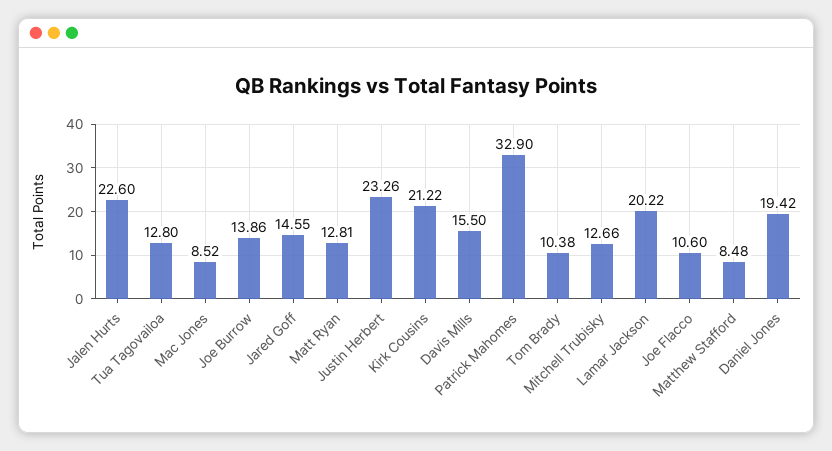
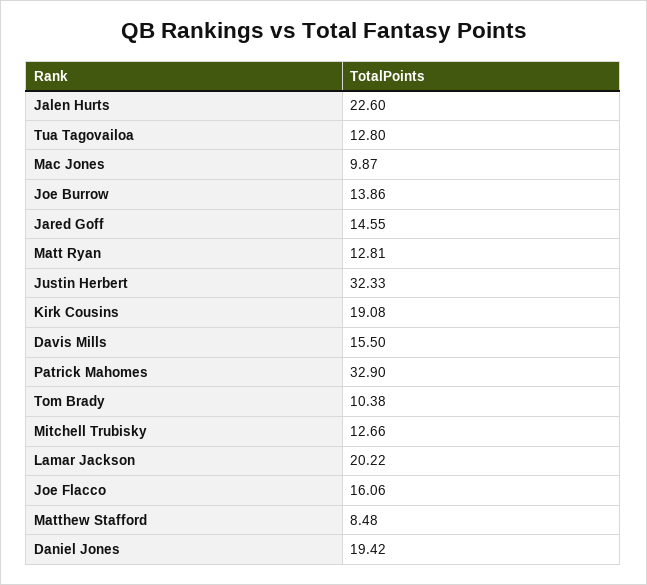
  {
    "Jalen Hurts": 22.6,
    "Tua Tagovailoa": 12.8,
-   "Mac Jones": 8.52,
+   "Mac Jones": 9.87,
    "Joe Burrow": 13.86,
    "Jared Goff": 14.55,
    "Matt Ryan": 12.81,
-   "Justin Herbert": 23.26,
+   "Justin Herbert": 32.33,
-   "Kirk Cousins": 21.22,
+   "Kirk Cousins": 19.08,
    "Davis Mills": 15.5,
    "Patrick Mahomes": 32.9,
    "Tom Brady": 10.38,
    "Mitchell Trubisky": 12.66,
    "Lamar Jackson": 20.22,
-   "Joe Flacco": 10.6,
+   "Joe Flacco": 16.06,
    "Matthew Stafford": 8.48,
    "Daniel Jones": 19.42
  }

